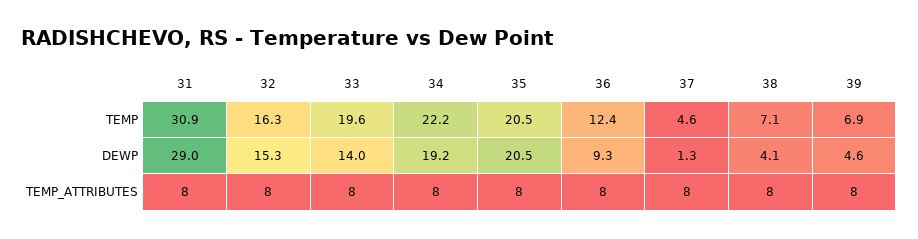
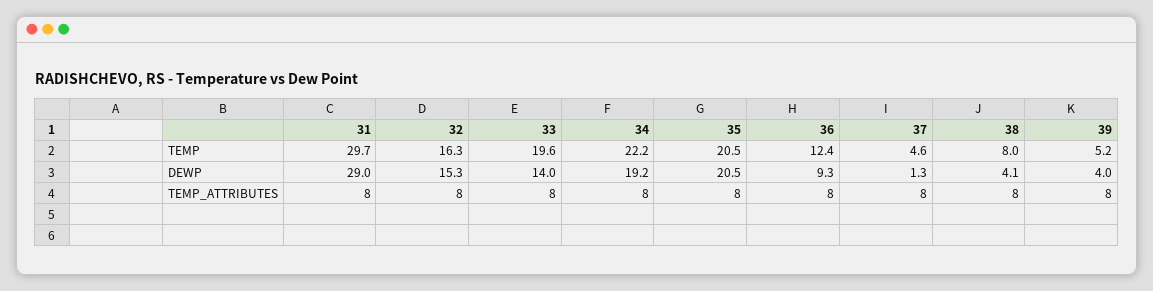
  {
    "31": {
-     "TEMP": 30.9,
+     "TEMP": 29.7,
      "DEWP": 29,
      "TEMP_ATTRIBUTES": 8
    },
    "32": {
      "TEMP": 16.3,
      "DEWP": 15.3,
      "TEMP_ATTRIBUTES": 8
    },
    "33": {
      "TEMP": 19.6,
      "DEWP": 14,
      "TEMP_ATTRIBUTES": 8
    },
    "34": {
      "TEMP": 22.2,
      "DEWP": 19.2,
      "TEMP_ATTRIBUTES": 8
    },
    "35": {
      "TEMP": 20.5,
      "DEWP": 20.5,
      "TEMP_ATTRIBUTES": 8
    },
    "36": {
      "TEMP": 12.4,
      "DEWP": 9.3,
      "TEMP_ATTRIBUTES": 8
    },
    "37": {
      "TEMP": 4.6,
      "DEWP": 1.3,
      "TEMP_ATTRIBUTES": 8
    },
    "38": {
-     "TEMP": 7.1,
+     "TEMP": 8,
      "DEWP": 4.1,
      "TEMP_ATTRIBUTES": 8
    },
    "39": {
-     "TEMP": 6.9,
+     "TEMP": 5.2,
-     "DEWP": 4.6,
+     "DEWP": 4,
      "TEMP_ATTRIBUTES": 8
    }
  }

